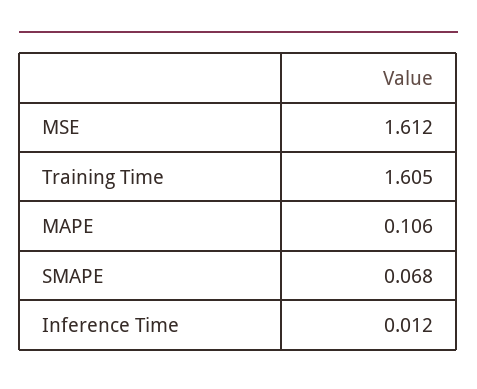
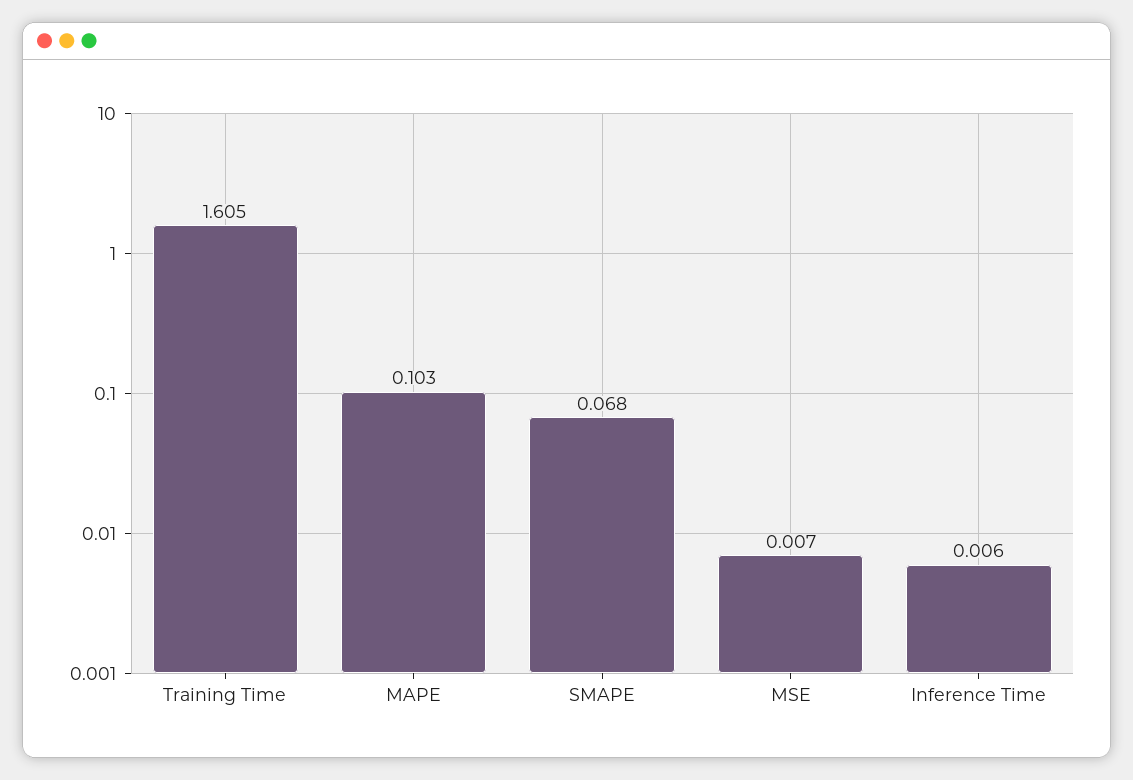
  {
-   "MSE": 1.612,
+   "MSE": 0.007,
    "Training Time": 1.605,
-   "MAPE": 0.106,
+   "MAPE": 0.103,
    "SMAPE": 0.068,
-   "Inference Time": 0.012
+   "Inference Time": 0.006
  }

